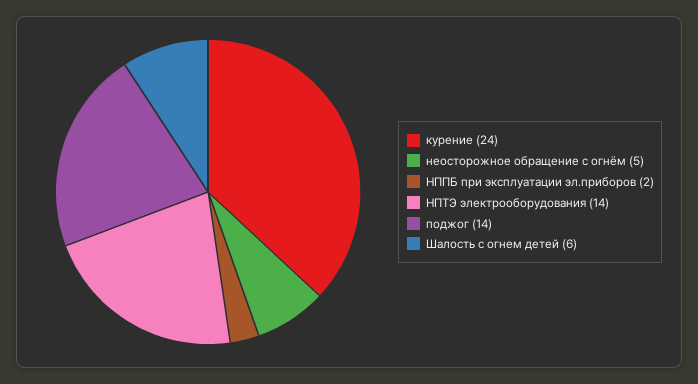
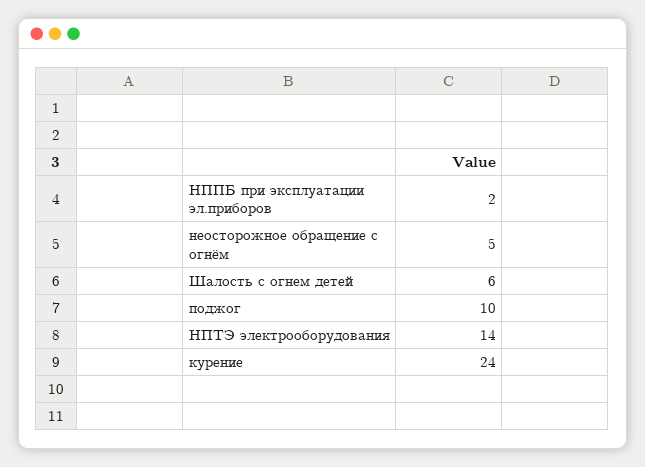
  {
    "курение": 24,
    "неосторожное обращение с огнём": 5,
    "НППБ при эксплуатации эл.приборов": 2,
    "НПТЭ электрооборудования": 14,
-   "поджог": 14,
+   "поджог": 10,
    "Шалость с огнем детей": 6
  }

